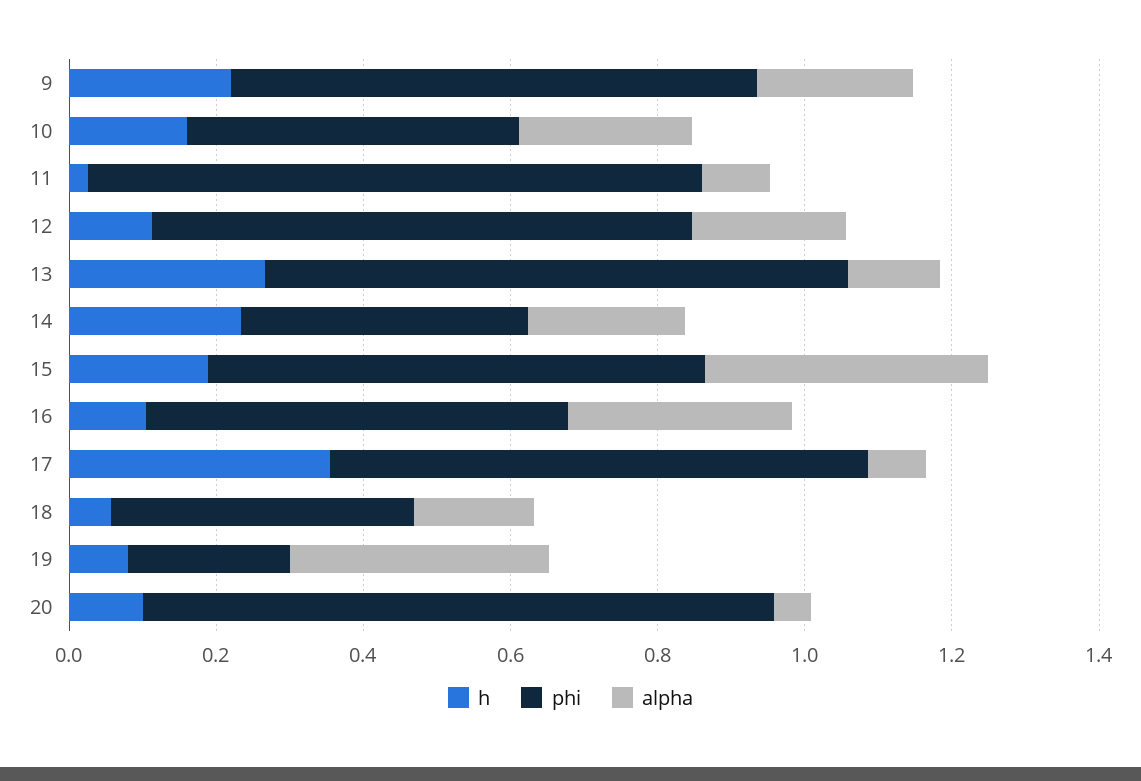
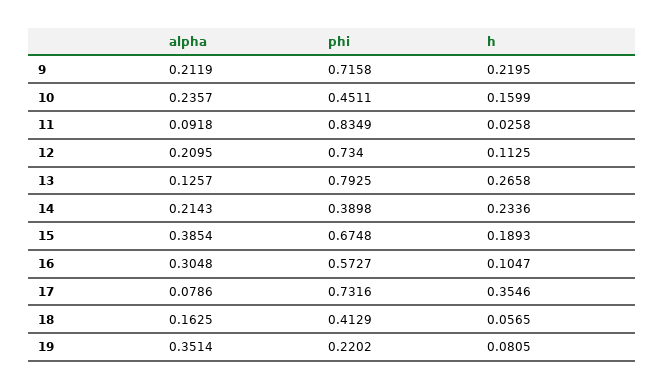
  {
    "h": {
      "9": 0.2195,
      "10": 0.1599,
      "11": 0.0258,
      "12": 0.1125,
      "13": 0.2658,
      "14": 0.2336,
      "15": 0.1893,
      "16": 0.1047,
      "17": 0.3546,
      "18": 0.0565,
-     "19": 0.0805,
+     "19": 0.0805
-     "20": 0.1
    },
    "phi": {
      "9": 0.7158,
      "10": 0.4511,
      "11": 0.8349,
      "12": 0.734,
      "13": 0.7925,
      "14": 0.3898,
      "15": 0.6748,
      "16": 0.5727,
      "17": 0.7316,
      "18": 0.4129,
-     "19": 0.2202,
+     "19": 0.2202
-     "20": 0.85
    },
    "alpha": {
      "9": 0.2119,
      "10": 0.2357,
      "11": 0.0918,
      "12": 0.2095,
      "13": 0.1257,
      "14": 0.2143,
      "15": 0.3854,
      "16": 0.3048,
      "17": 0.0786,
      "18": 0.1625,
-     "19": 0.3514,
+     "19": 0.3514
-     "20": 0.05
    }
  }

